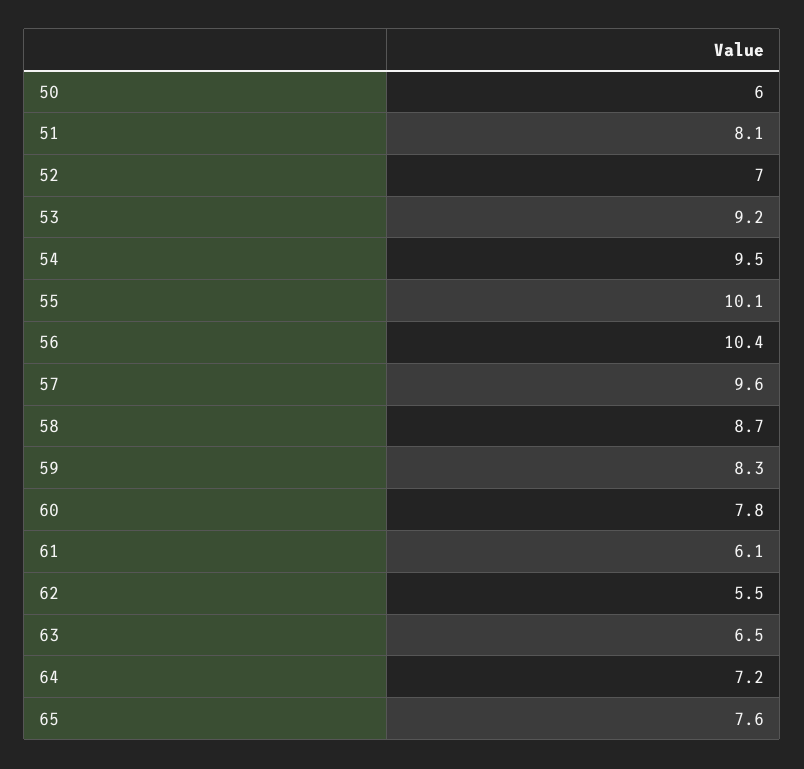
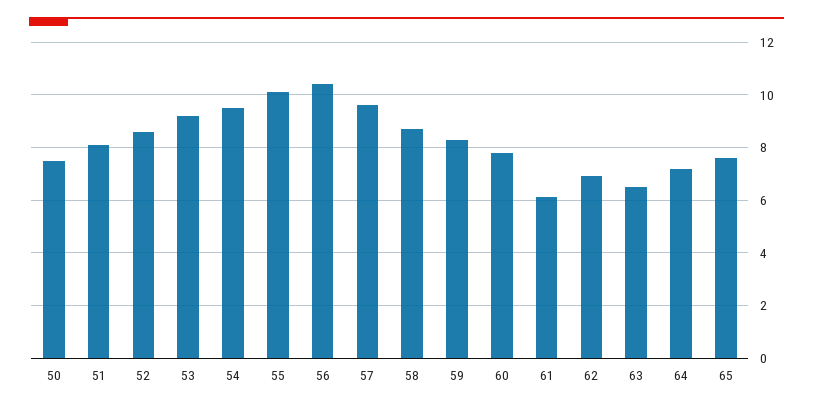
  {
-   "50": 6,
+   "50": 7.5,
    "51": 8.1,
-   "52": 7,
+   "52": 8.5,
    "53": 9.2,
    "54": 9.5,
    "55": 10.1,
    "56": 10.4,
    "57": 9.6,
    "58": 8.7,
    "59": 8.3,
    "60": 7.8,
    "61": 6.1,
-   "62": 5.5,
+   "62": 7,
    "63": 6.5,
    "64": 7.2,
    "65": 7.6
  }

